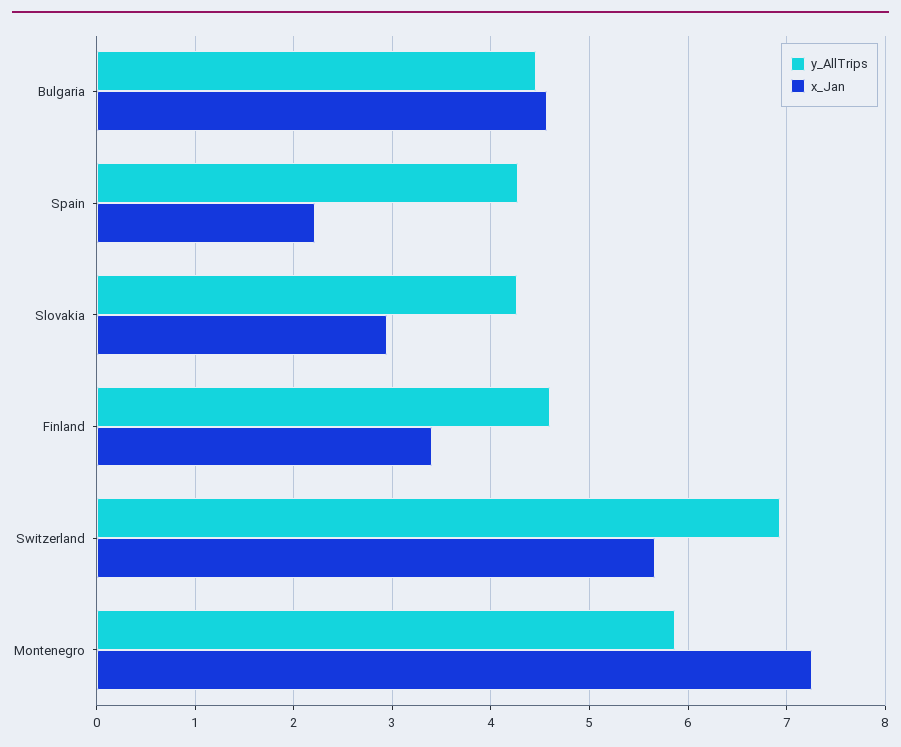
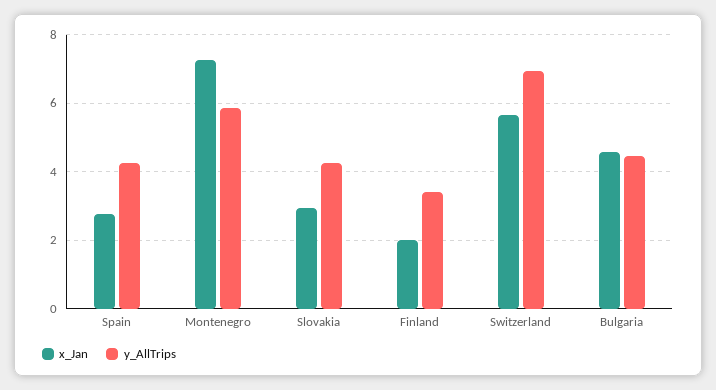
  {
    "y_AllTrips": {
      "Bulgaria": 4.5,
      "Spain": 4.3,
      "Slovakia": 4.3,
-     "Finland": 4.6,
+     "Finland": 3.4,
      "Switzerland": 6.9,
      "Montenegro": 5.9
    },
    "x_Jan": {
      "Bulgaria": 4.6,
-     "Spain": 2.2,
+     "Spain": 2.8,
      "Slovakia": 3,
-     "Finland": 3.4,
+     "Finland": 2,
      "Switzerland": 5.7,
      "Montenegro": 7.3
    }
  }

